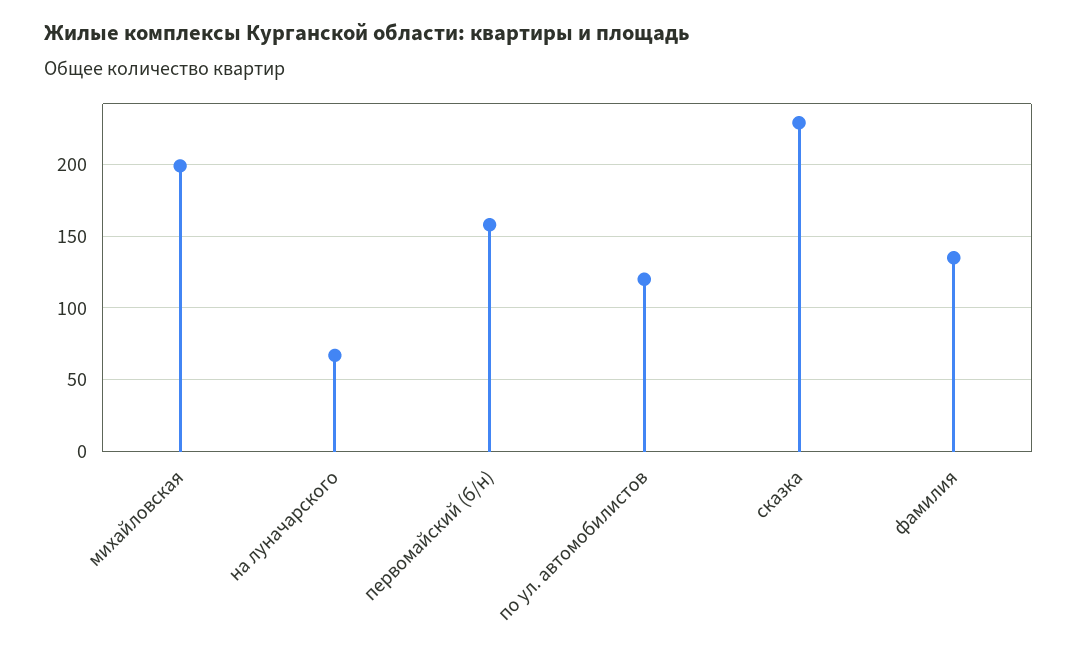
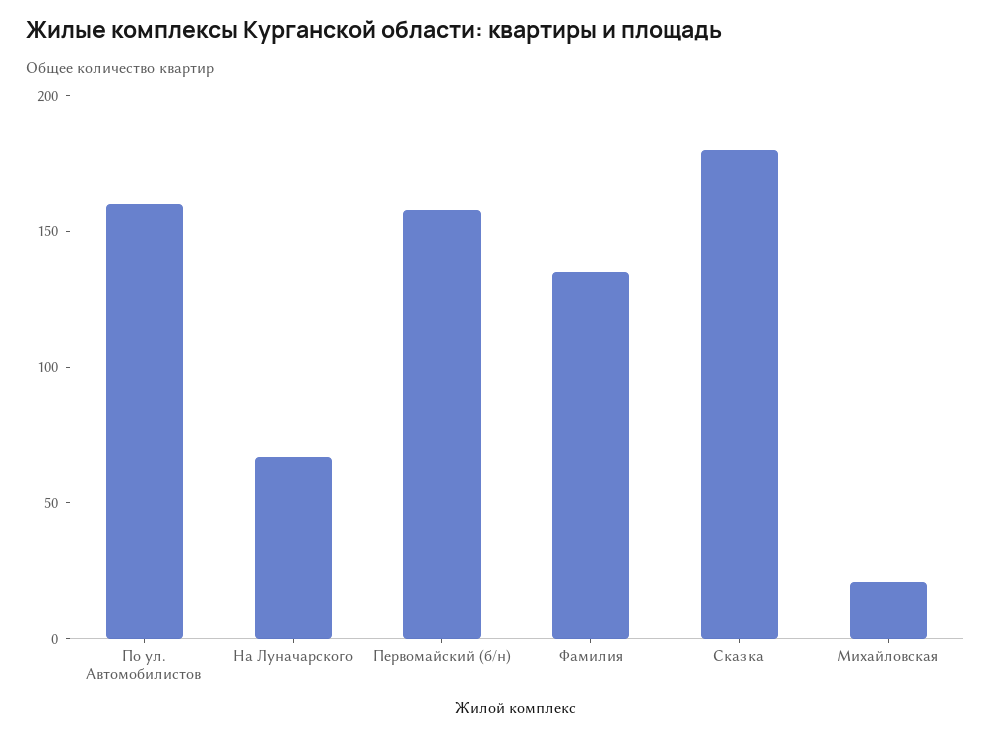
  {
-   "михайловская": 200,
+   "михайловская": 20,
    "на луначарского": 65,
    "первомайский (б/н)": 160,
-   "по ул. автомобилистов": 120,
+   "по ул. автомобилистов": 160,
-   "сказка": 230,
+   "сказка": 180,
    "фамилия": 135
  }

